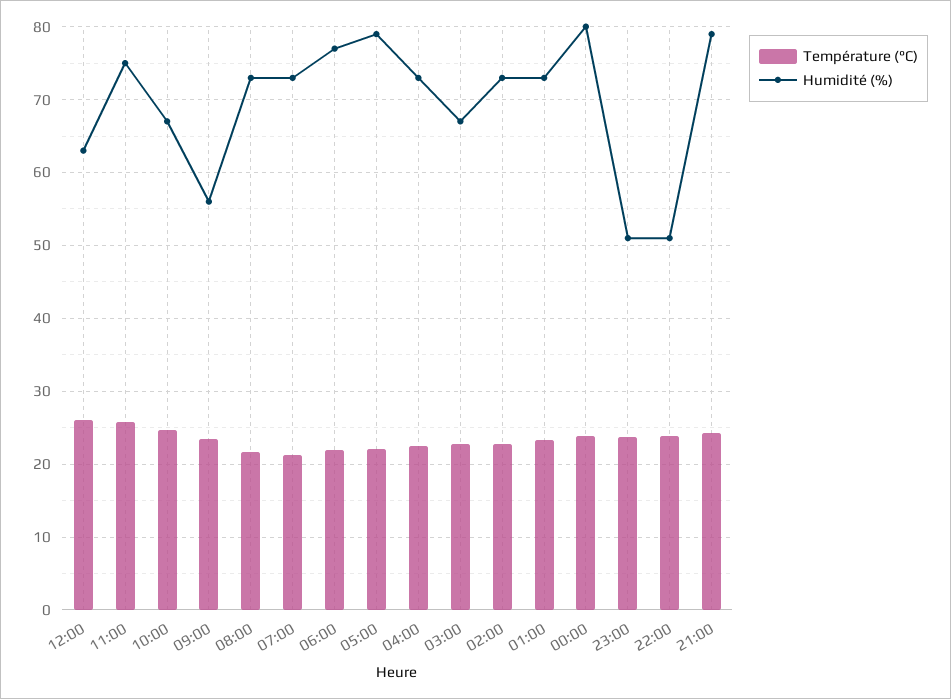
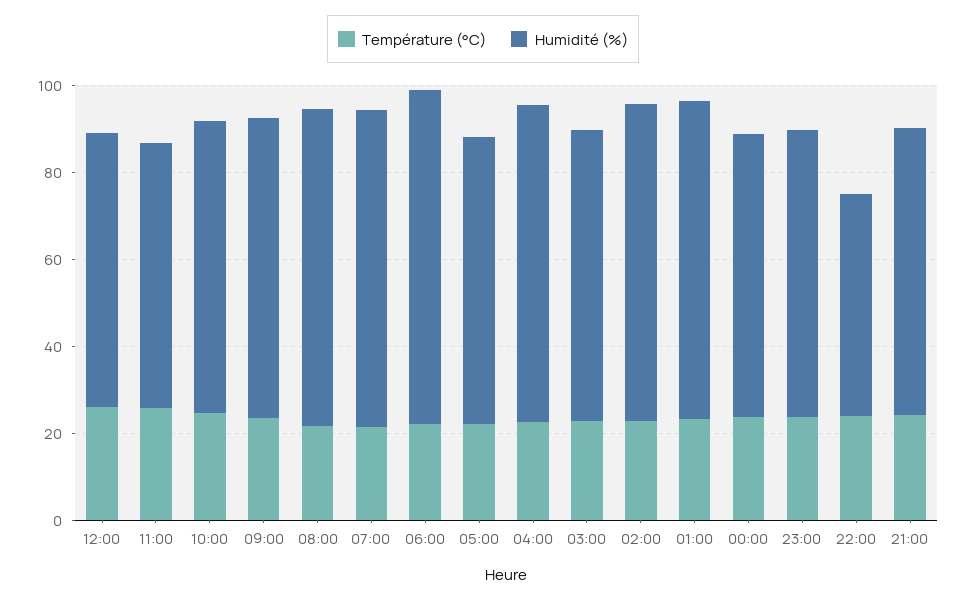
  {
    "Température (°C)": {
      "12:00": 26,
      "11:00": 26,
      "10:00": 25,
      "09:00": 23,
      "08:00": 22,
      "07:00": 21,
      "06:00": 22,
      "05:00": 22,
      "04:00": 23,
      "03:00": 23,
      "02:00": 23,
      "01:00": 23,
      "00:00": 24,
      "23:00": 24,
      "22:00": 24,
      "21:00": 24
    },
    "Humidité (%)": {
      "12:00": 63,
-     "11:00": 75,
+     "11:00": 60,
      "10:00": 67,
-     "09:00": 56,
+     "09:00": 70,
      "08:00": 73,
      "07:00": 73,
      "06:00": 77,
-     "05:00": 79,
+     "05:00": 65,
      "04:00": 73,
      "03:00": 67,
      "02:00": 73,
      "01:00": 73,
-     "00:00": 80,
+     "00:00": 65,
-     "23:00": 51,
+     "23:00": 65,
      "22:00": 51,
-     "21:00": 79
+     "21:00": 65
    }
  }

